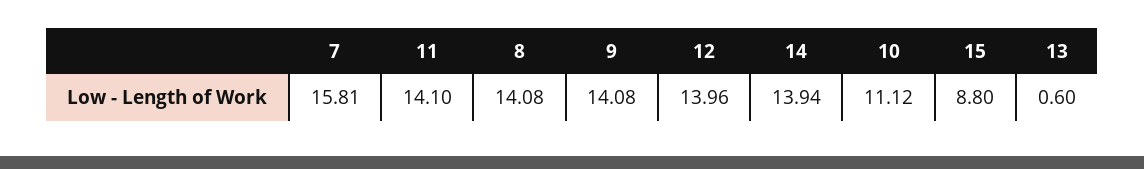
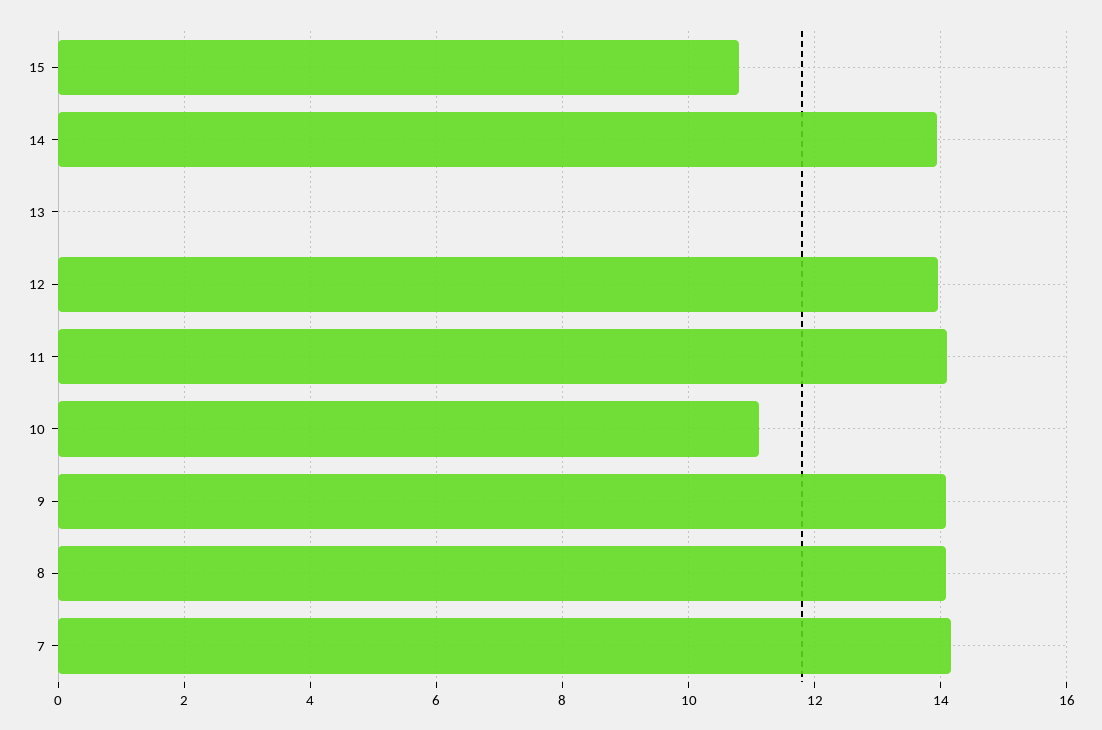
  {
-   "7": 15.81,
+   "7": 14.2,
    "11": 14.1,
    "8": 14.08,
    "9": 14.08,
    "12": 13.96,
    "14": 13.94,
    "10": 11.12,
-   "15": 8.8,
+   "15": 10.8,
-   "13": 0.6
+   "13": 0
  }

